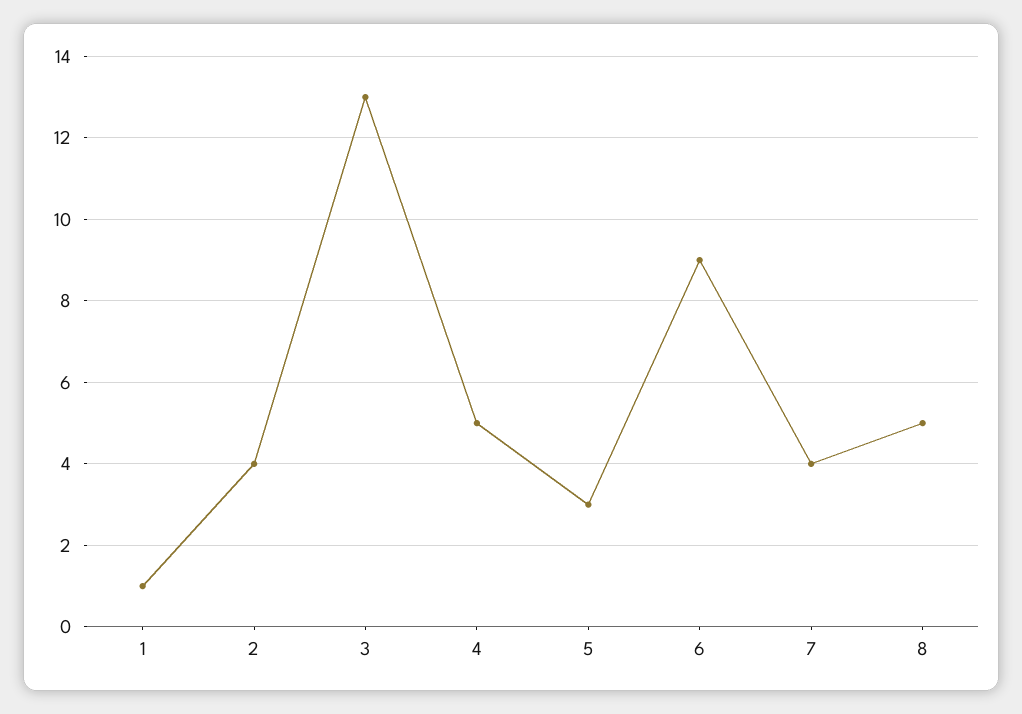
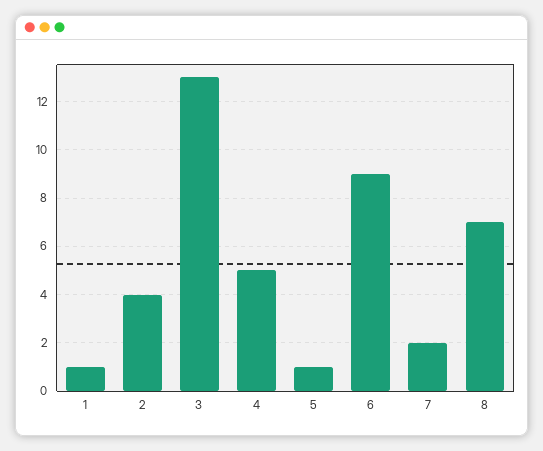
  {
    "1": 1,
    "2": 4,
    "3": 13,
    "4": 5,
-   "5": 3,
+   "5": 1,
    "6": 9,
-   "7": 4,
+   "7": 2,
-   "8": 5
+   "8": 7
  }

